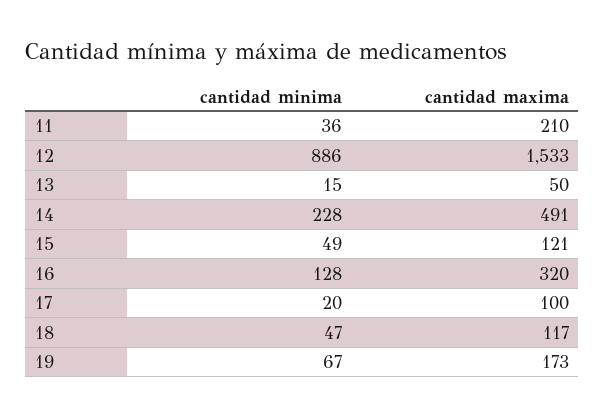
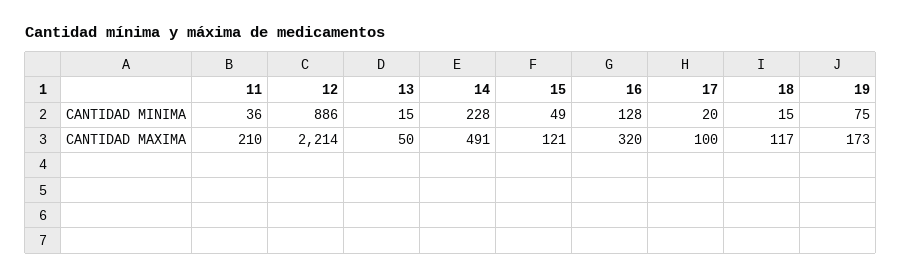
  {
    "cantidad minima": {
      "11": 36,
      "12": 886,
      "13": 15,
      "14": 228,
      "15": 49,
      "16": 128,
      "17": 20,
-     "18": 47,
+     "18": 15,
-     "19": 67
+     "19": 75
    },
    "cantidad maxima": {
      "11": 210,
-     "12": 1533,
+     "12": 2214,
      "13": 50,
      "14": 491,
      "15": 121,
      "16": 320,
      "17": 100,
      "18": 117,
      "19": 173
    }
  }

